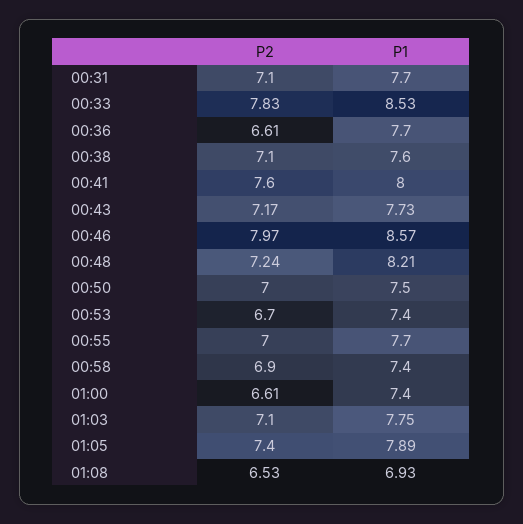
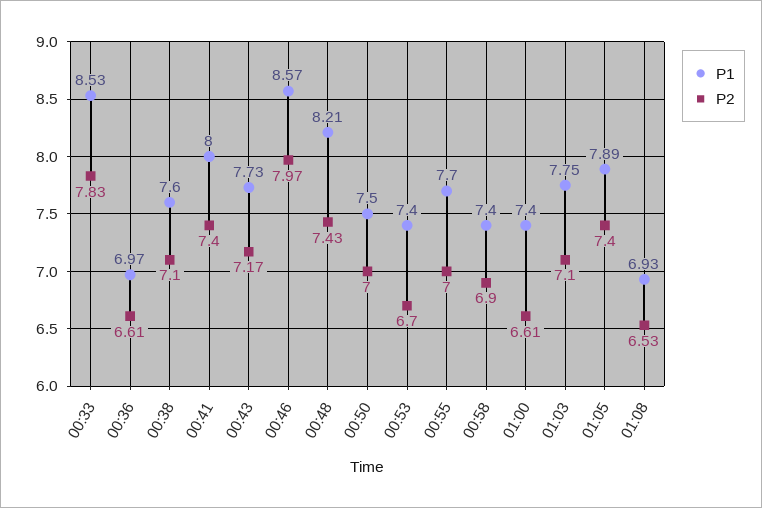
  {
    "P2": {
-     "00:31": 7.1,
      "00:33": 7.83,
      "00:36": 6.61,
      "00:38": 7.1,
-     "00:41": 7.6,
+     "00:41": 7.4,
      "00:43": 7.17,
      "00:46": 7.97,
-     "00:48": 7.24,
+     "00:48": 7.43,
      "00:50": 7,
      "00:53": 6.7,
      "00:55": 7,
      "00:58": 6.9,
      "01:00": 6.61,
      "01:03": 7.1,
      "01:05": 7.4,
      "01:08": 6.53
    },
    "P1": {
-     "00:31": 7.7,
      "00:33": 8.53,
-     "00:36": 7.7,
+     "00:36": 6.97,
      "00:38": 7.6,
      "00:41": 8,
      "00:43": 7.73,
      "00:46": 8.57,
      "00:48": 8.21,
      "00:50": 7.5,
      "00:53": 7.4,
      "00:55": 7.7,
      "00:58": 7.4,
      "01:00": 7.4,
      "01:03": 7.75,
      "01:05": 7.89,
      "01:08": 6.93
    }
  }

